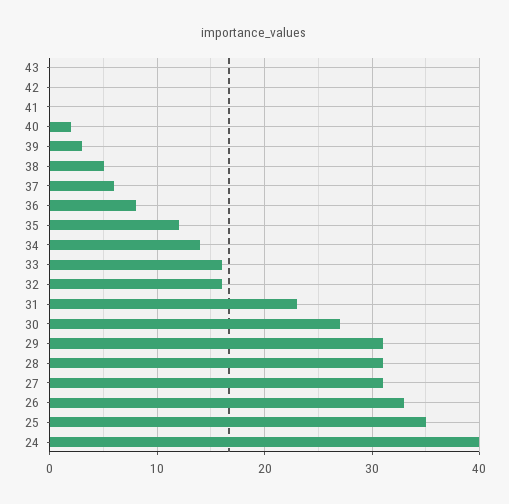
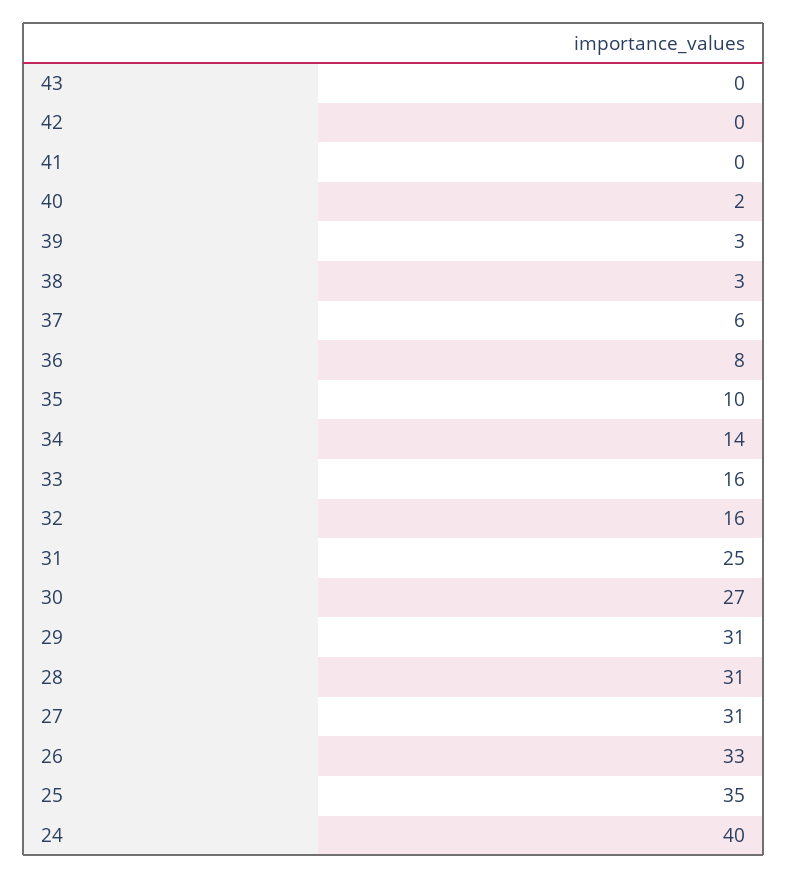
  {
    "43": 0,
    "42": 0,
    "41": 0,
    "40": 2,
    "39": 3,
-   "38": 5,
+   "38": 3,
    "37": 6,
    "36": 8,
-   "35": 12,
+   "35": 10,
    "34": 14,
    "33": 16,
    "32": 16,
-   "31": 23,
+   "31": 25,
    "30": 27,
    "29": 31,
    "28": 31,
    "27": 31,
    "26": 33,
    "25": 35,
    "24": 40
  }

